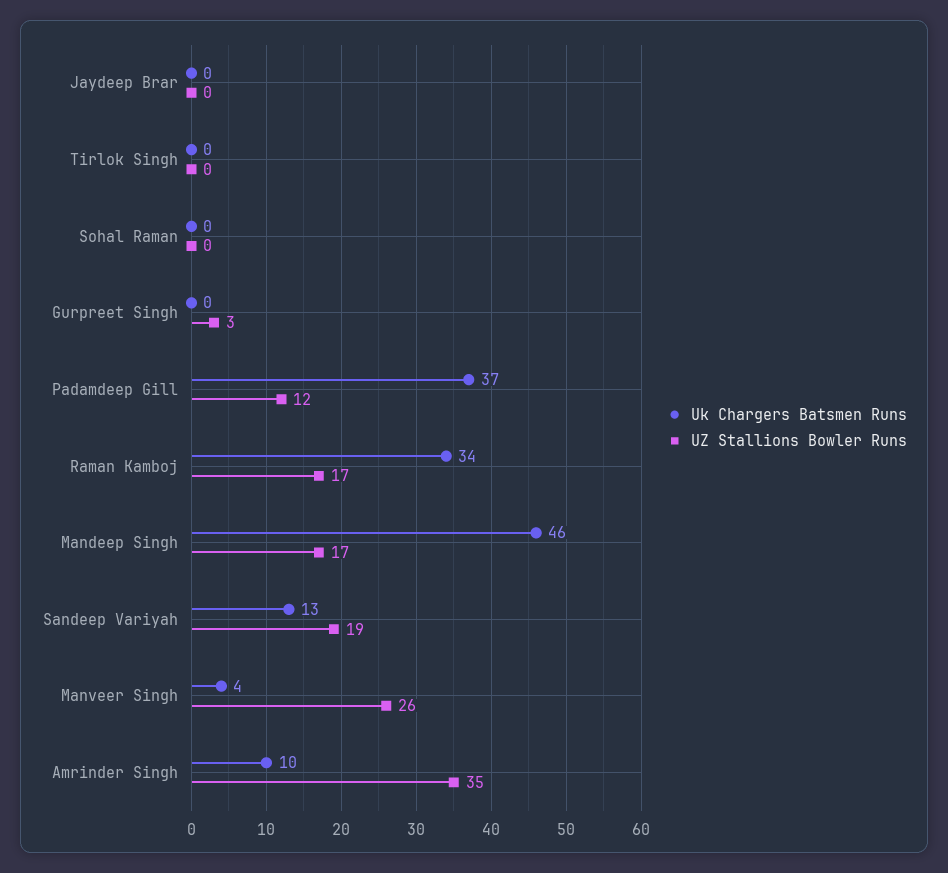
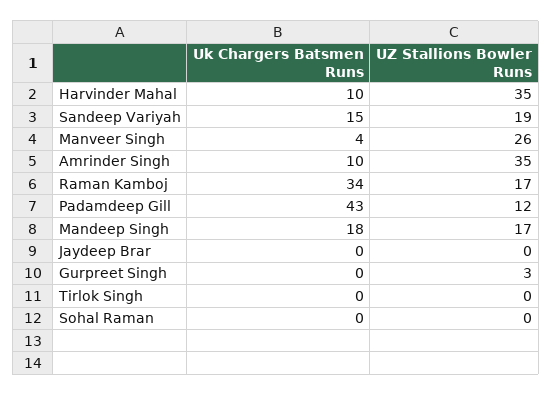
  {
    "Uk Chargers Batsmen Runs": {
      "Jaydeep Brar": 0,
      "Tirlok Singh": 0,
      "Sohal Raman": 0,
      "Gurpreet Singh": 0,
-     "Padamdeep Gill": 37,
+     "Padamdeep Gill": 43,
      "Raman Kamboj": 34,
-     "Mandeep Singh": 46,
+     "Mandeep Singh": 18,
-     "Sandeep Variyah": 13,
+     "Sandeep Variyah": 15,
      "Manveer Singh": 4,
-     "Amrinder Singh": 10
+     "Amrinder Singh": 10,
+     "Harvinder Mahal": 10
    },
    "UZ Stallions Bowler Runs": {
      "Jaydeep Brar": 0,
      "Tirlok Singh": 0,
      "Sohal Raman": 0,
      "Gurpreet Singh": 3,
      "Padamdeep Gill": 12,
      "Raman Kamboj": 17,
      "Mandeep Singh": 17,
      "Sandeep Variyah": 19,
      "Manveer Singh": 26,
-     "Amrinder Singh": 35
+     "Amrinder Singh": 35,
+     "Harvinder Mahal": 35
    }
  }

